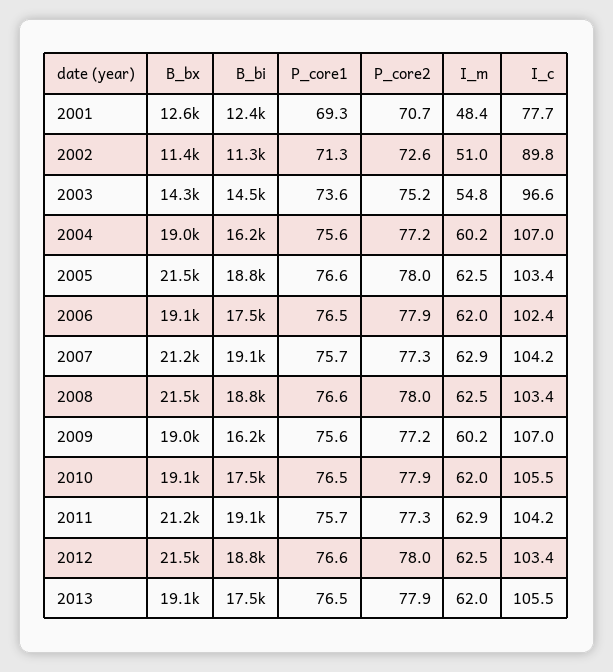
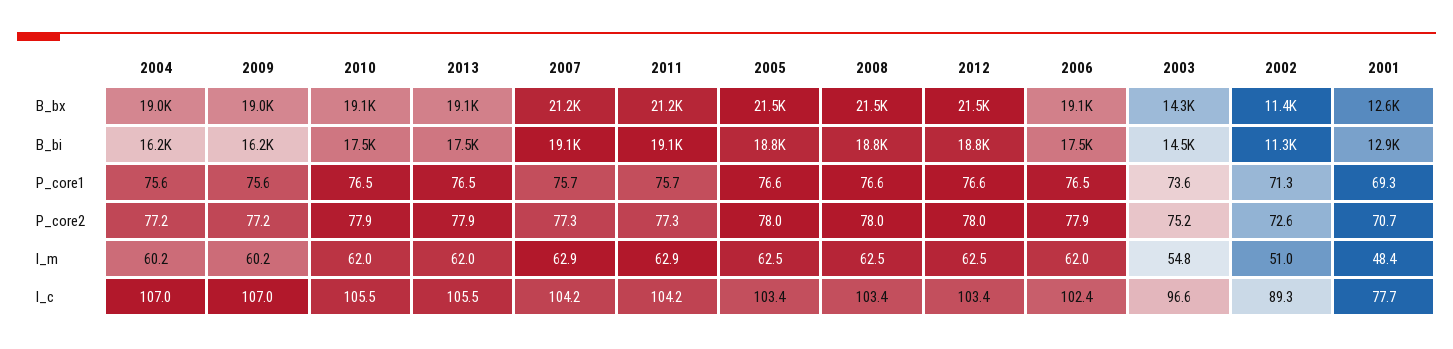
  {
    "B_bx": {
      "2001": 12600,
      "2002": 11400,
      "2003": 14300,
      "2004": 19000,
      "2005": 21500,
      "2006": 19100,
      "2007": 21200,
      "2008": 21500,
      "2009": 19000,
      "2010": 19100,
      "2011": 21200,
      "2012": 21500,
      "2013": 19100
    },
    "B_bi": {
-     "2001": 12400,
+     "2001": 12900,
      "2002": 11300,
      "2003": 14500,
      "2004": 16200,
      "2005": 18800,
      "2006": 17500,
      "2007": 19100,
      "2008": 18800,
      "2009": 16200,
      "2010": 17500,
      "2011": 19100,
      "2012": 18800,
      "2013": 17500
    },
    "P_core1": {
      "2001": 69.3,
      "2002": 71.3,
      "2003": 73.6,
      "2004": 75.6,
      "2005": 76.6,
      "2006": 76.5,
      "2007": 75.7,
      "2008": 76.6,
      "2009": 75.6,
      "2010": 76.5,
      "2011": 75.7,
      "2012": 76.6,
      "2013": 76.5
    },
    "P_core2": {
      "2001": 70.7,
      "2002": 72.6,
      "2003": 75.2,
      "2004": 77.2,
      "2005": 78,
      "2006": 77.9,
      "2007": 77.3,
      "2008": 78,
      "2009": 77.2,
      "2010": 77.9,
      "2011": 77.3,
      "2012": 78,
      "2013": 77.9
    },
    "I_m": {
      "2001": 48.4,
      "2002": 51,
      "2003": 54.8,
      "2004": 60.2,
      "2005": 62.5,
      "2006": 62,
      "2007": 62.9,
      "2008": 62.5,
      "2009": 60.2,
      "2010": 62,
      "2011": 62.9,
      "2012": 62.5,
      "2013": 62
    },
    "I_c": {
      "2001": 77.7,
-     "2002": 89.8,
+     "2002": 89.3,
      "2003": 96.6,
      "2004": 107,
      "2005": 103.4,
      "2006": 102.4,
      "2007": 104.2,
      "2008": 103.4,
      "2009": 107,
      "2010": 105.5,
      "2011": 104.2,
      "2012": 103.4,
      "2013": 105.5
    }
  }

